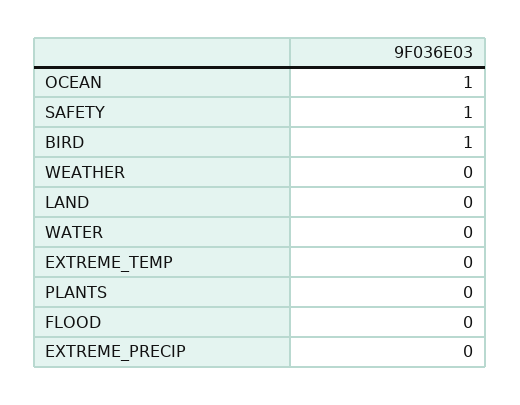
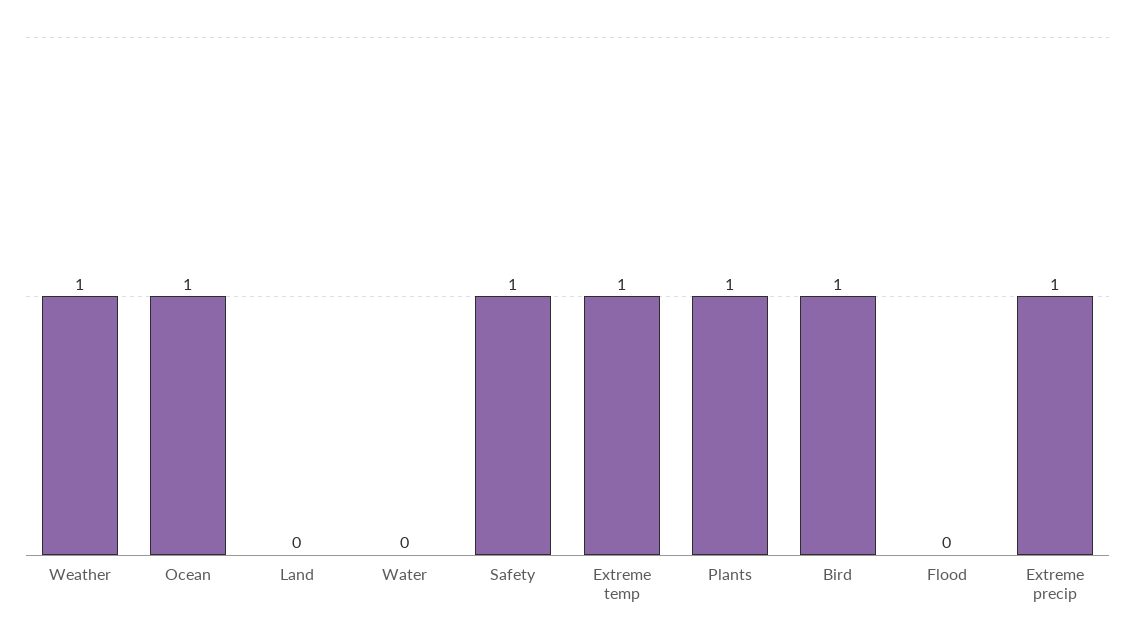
  {
    "OCEAN": 1,
    "SAFETY": 1,
    "BIRD": 1,
-   "WEATHER": 0,
+   "WEATHER": 1,
    "LAND": 0,
    "WATER": 0,
-   "EXTREME_TEMP": 0,
+   "EXTREME_TEMP": 1,
-   "PLANTS": 0,
+   "PLANTS": 1,
    "FLOOD": 0,
-   "EXTREME_PRECIP": 0
+   "EXTREME_PRECIP": 1
  }

